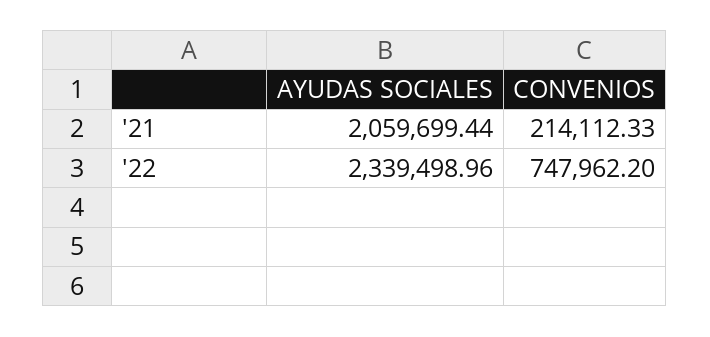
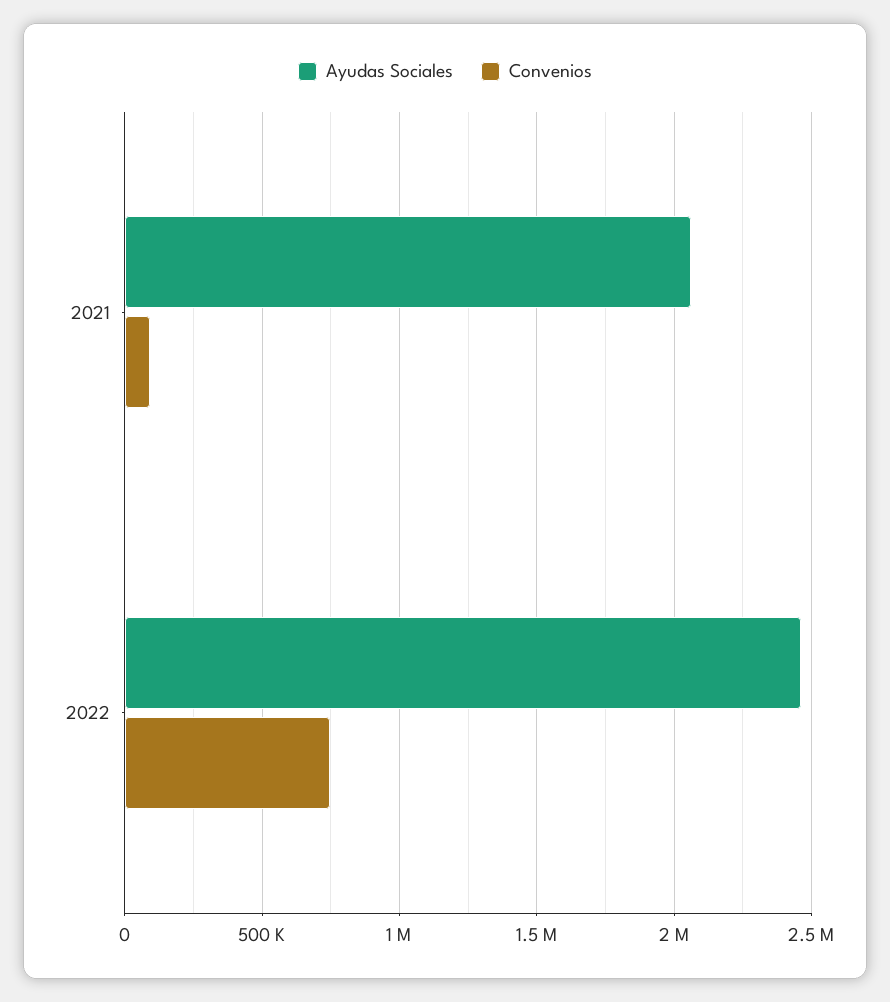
  {
    "AYUDAS SOCIALES": {
      "'21": 2059699.44,
-     "'22": 2339498.96
+     "'22": 2450000
    },
    "CONVENIOS": {
-     "'21": 214112.33,
+     "'21": 100000,
      "'22": 747962.2
    }
  }

